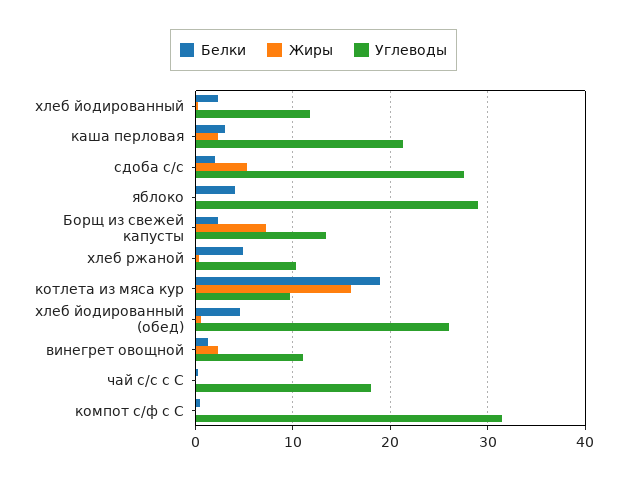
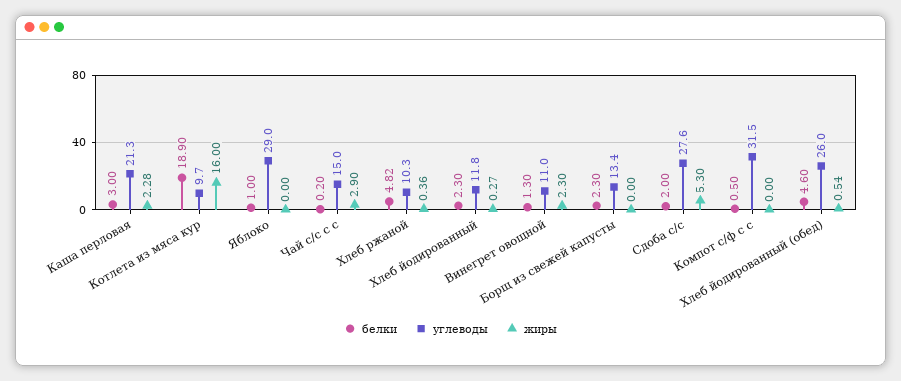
  {
    "Белки": {
      "хлеб йодированный": 2.3,
      "каша перловая": 3,
      "сдоба с/с": 2,
-     "яблоко": 4,
+     "яблоко": 1,
      "Борщ из свежей капусты": 2.3,
      "хлеб ржаной": 4.82,
      "котлета из мяса кур": 18.9,
      "хлеб йодированный (обед)": 4.6,
      "винегрет овощной": 1.3,
      "чай с/с с С": 0.2,
      "компот с/ф с С": 0.5
    },
    "Жиры": {
      "хлеб йодированный": 0.27,
      "каша перловая": 2.28,
      "сдоба с/с": 5.3,
      "яблоко": 0,
-     "Борщ из свежей капусты": 7,
+     "Борщ из свежей капусты": 0,
      "хлеб ржаной": 0.36,
      "котлета из мяса кур": 16,
      "хлеб йодированный (обед)": 0.54,
      "винегрет овощной": 2.3,
-     "чай с/с с С": 0,
+     "чай с/с с С": 2.9,
      "компот с/ф с С": 0
    },
    "Углеводы": {
      "хлеб йодированный": 11.8,
      "каша перловая": 21.3,
      "сдоба с/с": 27.6,
      "яблоко": 29,
      "Борщ из свежей капусты": 13.4,
      "хлеб ржаной": 10.3,
      "котлета из мяса кур": 9.7,
      "хлеб йодированный (обед)": 26,
      "винегрет овощной": 11,
-     "чай с/с с С": 18,
+     "чай с/с с С": 15,
      "компот с/ф с С": 31.5
    }
  }

